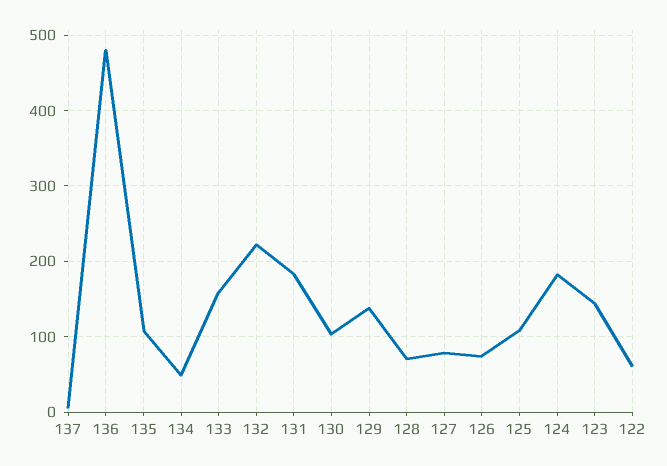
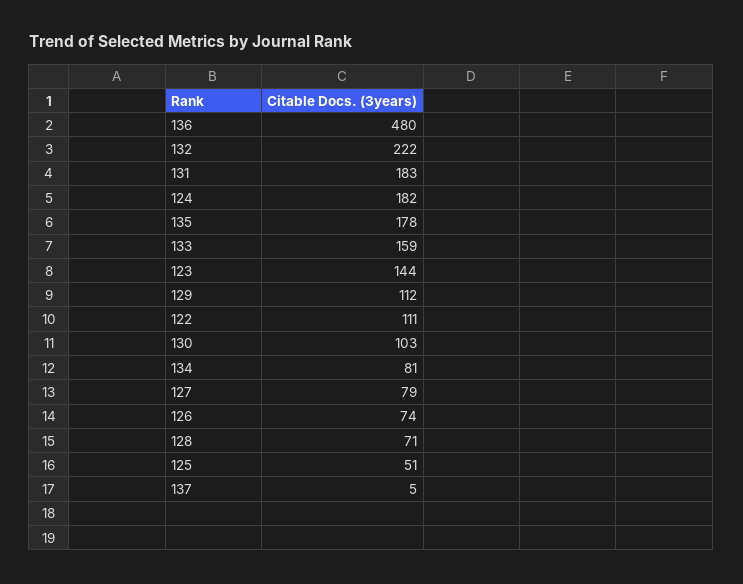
  {
    "137": 5,
    "136": 480,
-   "135": 110,
+   "135": 178,
-   "134": 50,
+   "134": 81,
    "133": 159,
    "132": 222,
    "131": 183,
    "130": 103,
-   "129": 140,
+   "129": 112,
    "128": 71,
    "127": 79,
    "126": 74,
-   "125": 110,
+   "125": 51,
    "124": 182,
    "123": 144,
-   "122": 60
+   "122": 111
  }

